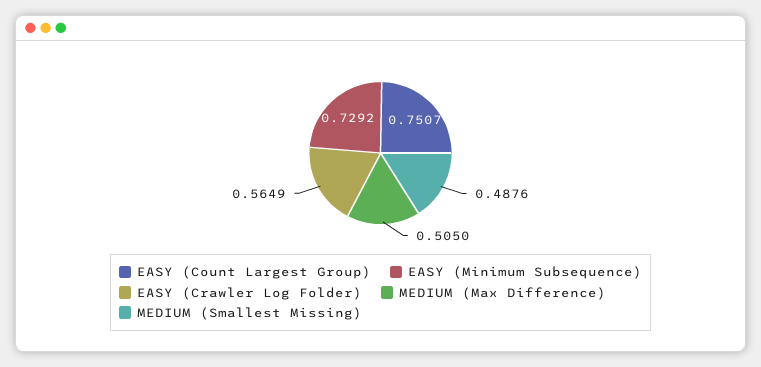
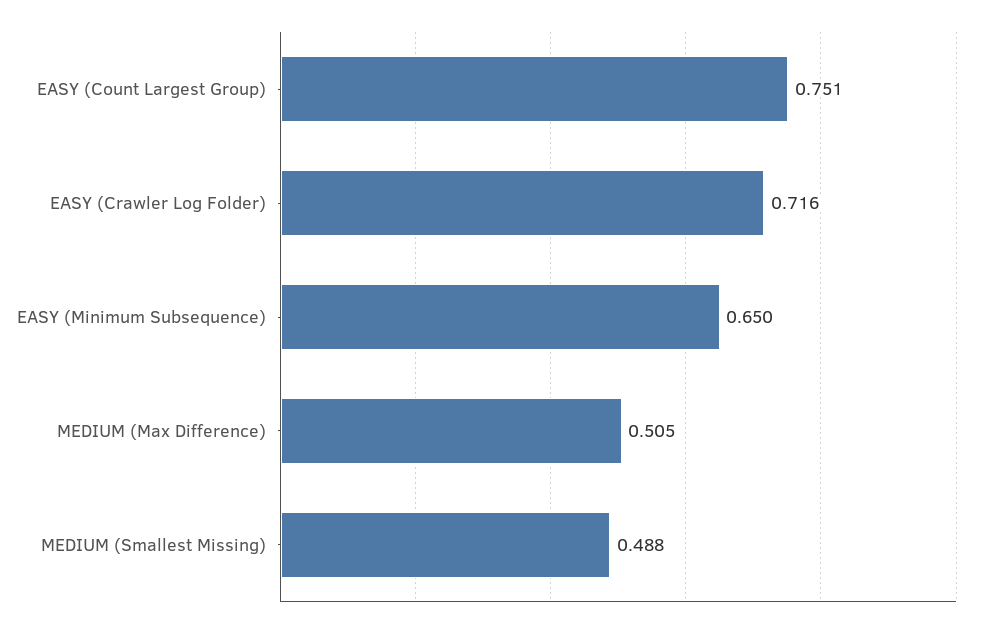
  {
    "EASY (Count Largest Group)": 0.7507,
-   "EASY (Minimum Subsequence)": 0.7292,
+   "EASY (Minimum Subsequence)": 0.65,
-   "EASY (Crawler Log Folder)": 0.5649,
+   "EASY (Crawler Log Folder)": 0.716,
    "MEDIUM (Max Difference)": 0.505,
    "MEDIUM (Smallest Missing)": 0.4876
  }

